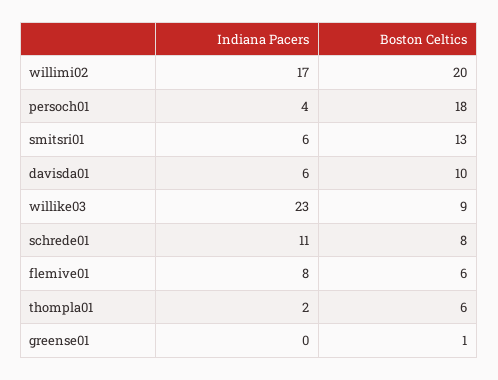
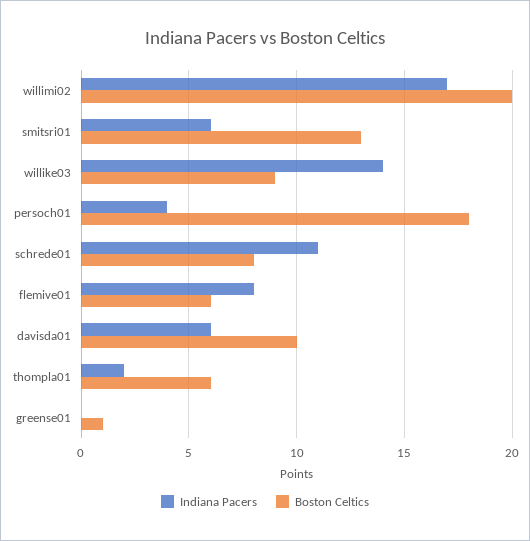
  {
    "Indiana Pacers": {
      "willimi02": 17,
      "persoch01": 4,
      "smitsri01": 6,
      "davisda01": 6,
-     "willike03": 23,
+     "willike03": 14,
      "schrede01": 11,
      "flemive01": 8,
      "thompla01": 2,
      "greense01": 0
    },
    "Boston Celtics": {
      "willimi02": 20,
      "persoch01": 18,
      "smitsri01": 13,
      "davisda01": 10,
      "willike03": 9,
      "schrede01": 8,
      "flemive01": 6,
      "thompla01": 6,
      "greense01": 1
    }
  }

